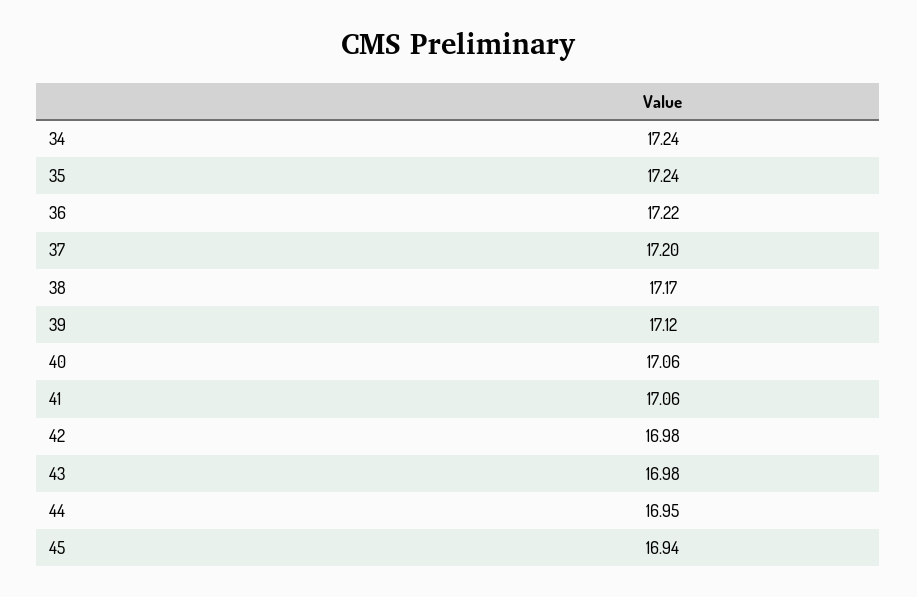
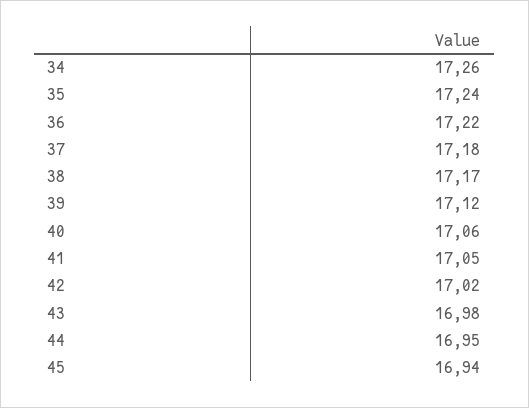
  {
-   "34": 17.24,
+   "34": 17.26,
    "35": 17.24,
    "36": 17.22,
-   "37": 17.2,
+   "37": 17.18,
    "38": 17.17,
    "39": 17.12,
    "40": 17.06,
-   "41": 17.06,
+   "41": 17.05,
-   "42": 16.98,
+   "42": 17.02,
    "43": 16.98,
    "44": 16.95,
    "45": 16.94
  }

